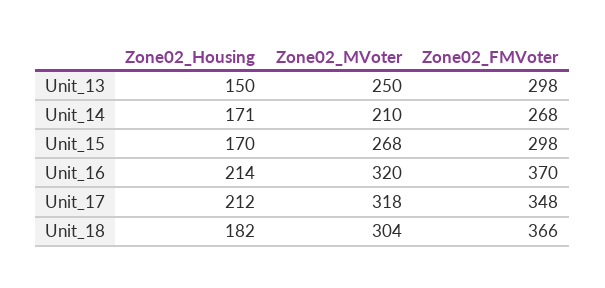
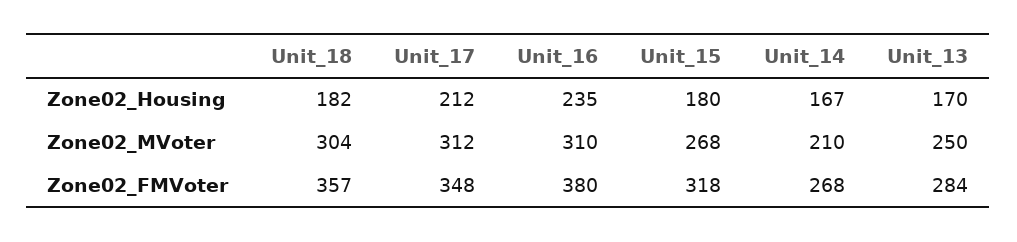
  {
    "Zone02_Housing": {
-     "Unit_13": 150,
+     "Unit_13": 170,
-     "Unit_14": 171,
+     "Unit_14": 167,
-     "Unit_15": 170,
+     "Unit_15": 180,
-     "Unit_16": 214,
+     "Unit_16": 235,
      "Unit_17": 212,
      "Unit_18": 182
    },
    "Zone02_MVoter": {
      "Unit_13": 250,
      "Unit_14": 210,
      "Unit_15": 268,
-     "Unit_16": 320,
+     "Unit_16": 310,
-     "Unit_17": 318,
+     "Unit_17": 312,
      "Unit_18": 304
    },
    "Zone02_FMVoter": {
-     "Unit_13": 298,
+     "Unit_13": 284,
      "Unit_14": 268,
-     "Unit_15": 298,
+     "Unit_15": 318,
-     "Unit_16": 370,
+     "Unit_16": 380,
      "Unit_17": 348,
-     "Unit_18": 366
+     "Unit_18": 357
    }
  }

